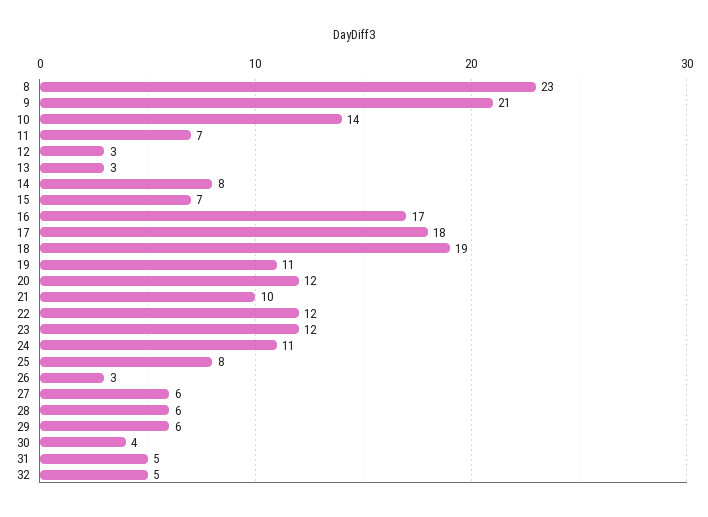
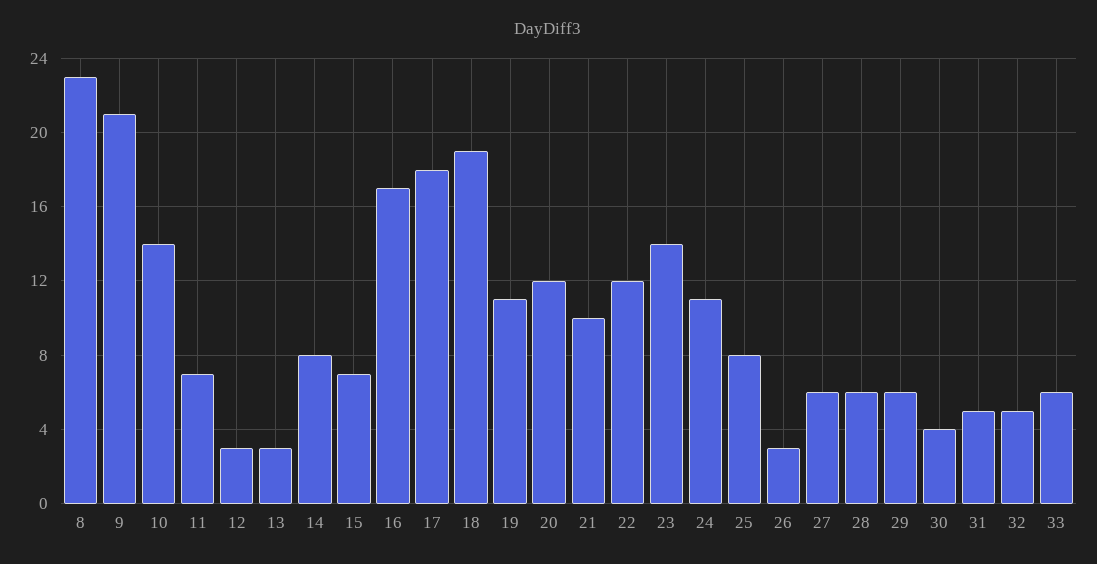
  {
    "8": 23,
    "9": 21,
    "10": 14,
    "11": 7,
    "12": 3,
    "13": 3,
    "14": 8,
    "15": 7,
    "16": 17,
    "17": 18,
    "18": 19,
    "19": 11,
    "20": 12,
    "21": 10,
    "22": 12,
-   "23": 12,
+   "23": 14,
    "24": 11,
    "25": 8,
    "26": 3,
    "27": 6,
    "28": 6,
    "29": 6,
    "30": 4,
    "31": 5,
-   "32": 5
+   "32": 5,
+   "33": 6
  }

